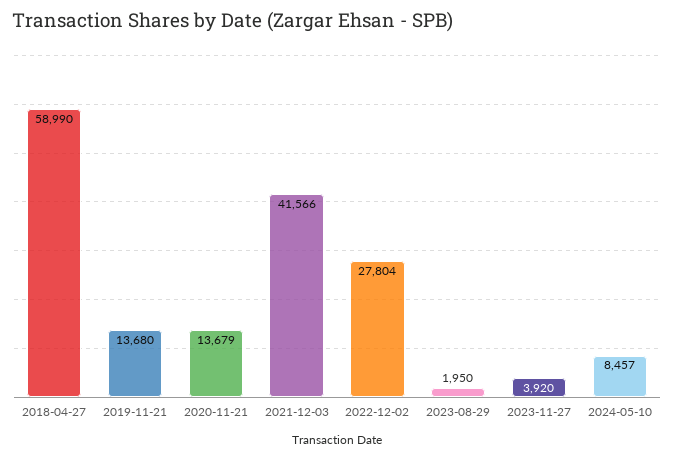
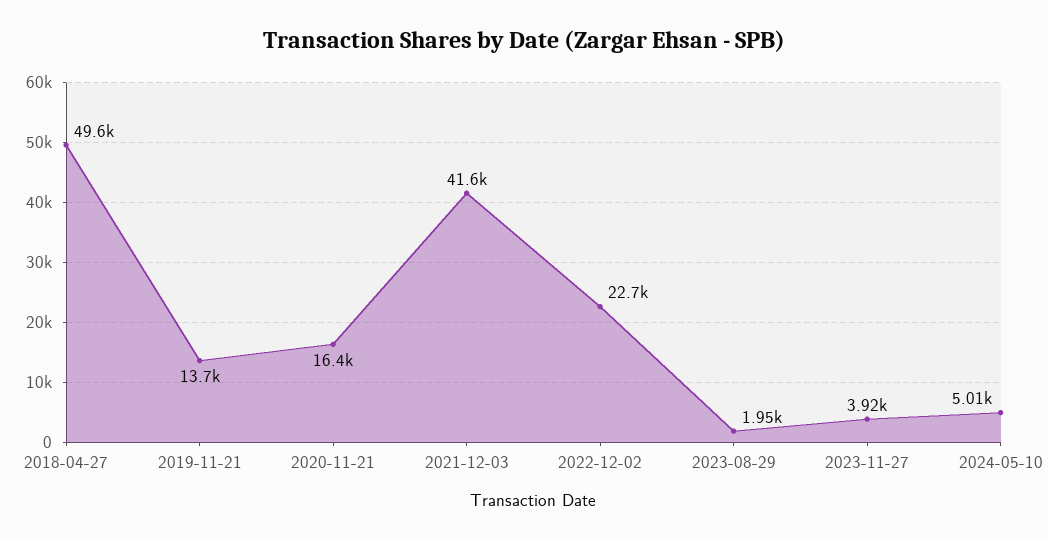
  {
-   "2018-04-27": 58990,
+   "2018-04-27": 49600,
    "2019-11-21": 13680,
-   "2020-11-21": 13679,
+   "2020-11-21": 16400,
    "2021-12-03": 41566,
-   "2022-12-02": 27804,
+   "2022-12-02": 22700,
    "2023-08-29": 1950,
    "2023-11-27": 3920,
-   "2024-05-10": 8457
+   "2024-05-10": 5010
  }

